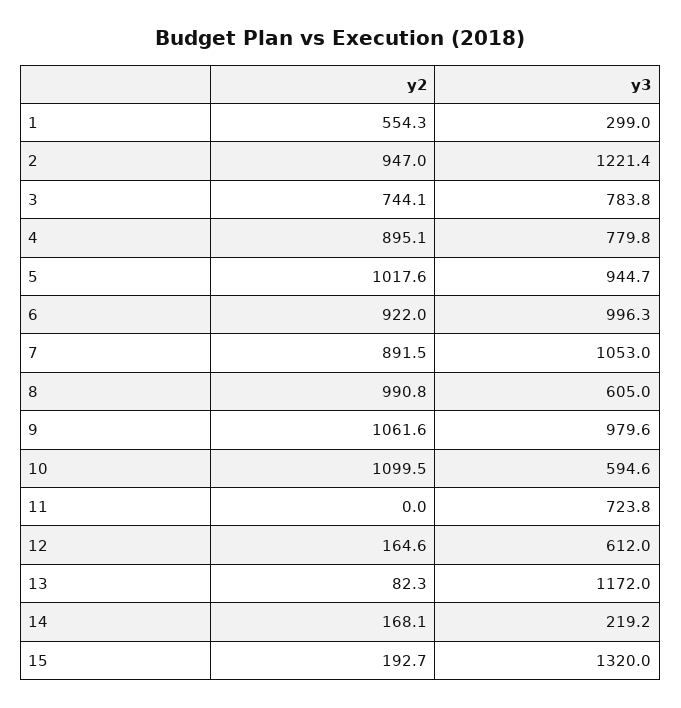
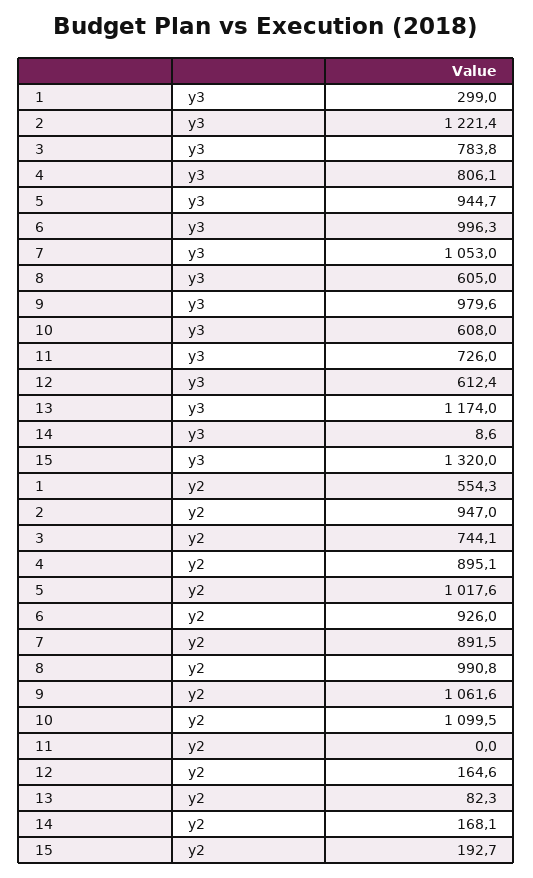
  {
    "y2": {
      "1": 554.3,
      "2": 947,
      "3": 744.1,
      "4": 895.1,
      "5": 1017.6,
-     "6": 922,
+     "6": 926,
      "7": 891.5,
      "8": 990.8,
      "9": 1061.6,
      "10": 1099.5,
      "11": 0,
      "12": 164.6,
      "13": 82.3,
      "14": 168.1,
      "15": 192.7
    },
    "y3": {
      "1": 299,
      "2": 1221.4,
      "3": 783.8,
-     "4": 779.8,
+     "4": 806.1,
      "5": 944.7,
      "6": 996.3,
      "7": 1053,
      "8": 605,
      "9": 979.6,
-     "10": 594.6,
+     "10": 608,
-     "11": 723.8,
+     "11": 726,
-     "12": 612,
+     "12": 612.4,
-     "13": 1172,
+     "13": 1174,
-     "14": 219.2,
+     "14": 8.6,
      "15": 1320
    }
  }

